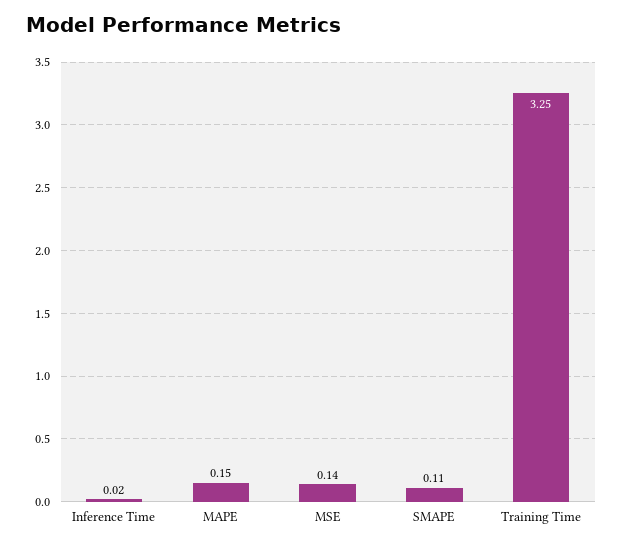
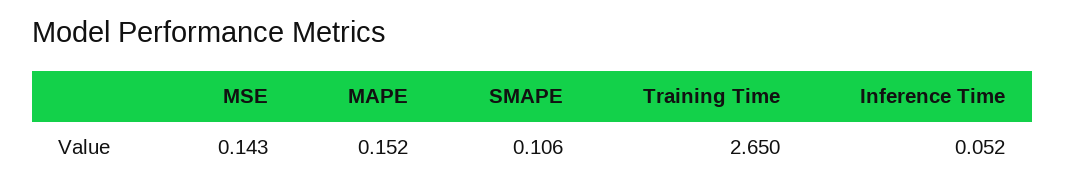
  {
-   "Inference Time": 0.02,
+   "Inference Time": 0.052,
    "MAPE": 0.152,
    "MSE": 0.143,
    "SMAPE": 0.106,
-   "Training Time": 3.25
+   "Training Time": 2.65
  }

